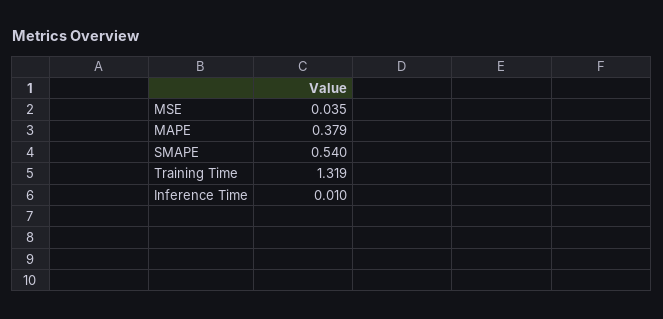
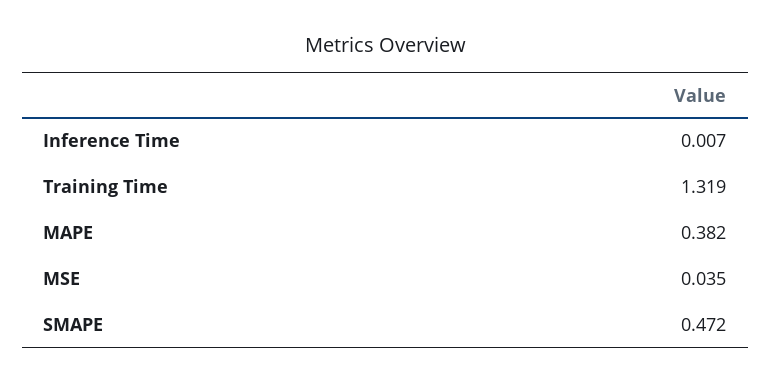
  {
    "MSE": 0.035,
-   "MAPE": 0.379,
+   "MAPE": 0.382,
-   "SMAPE": 0.54,
+   "SMAPE": 0.472,
    "Training Time": 1.319,
-   "Inference Time": 0.01
+   "Inference Time": 0.007
  }

